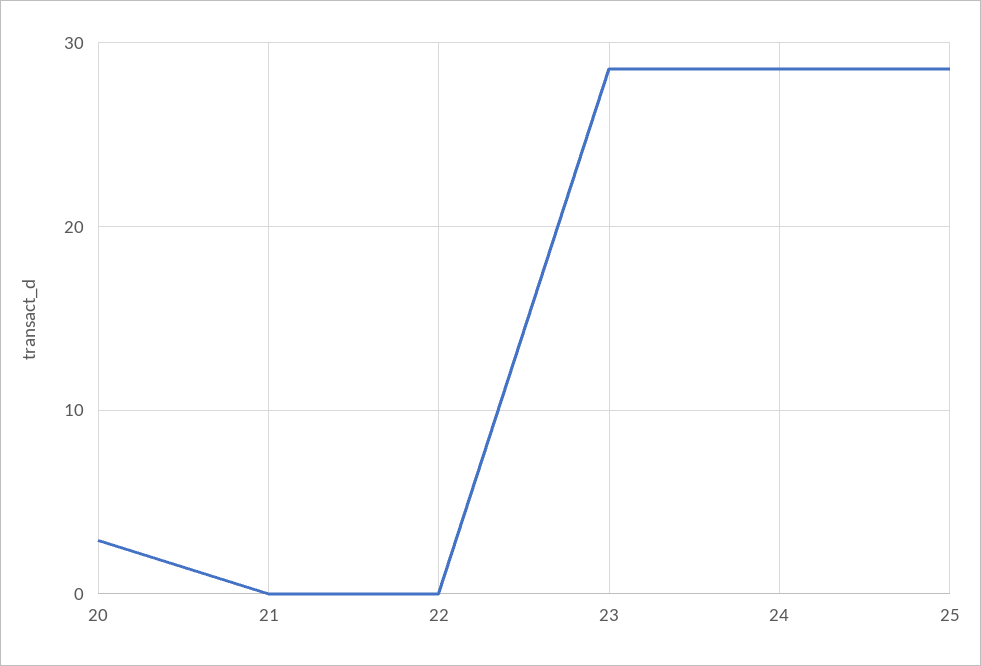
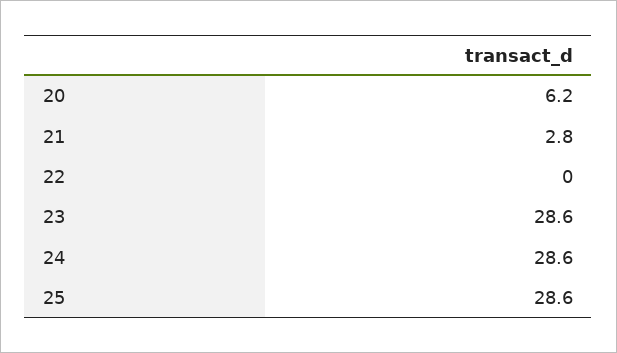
  {
-   "20": 3,
+   "20": 6.2,
-   "21": 0,
+   "21": 2.8,
    "22": 0,
    "23": 28.6,
    "24": 28.6,
    "25": 28.6
  }

